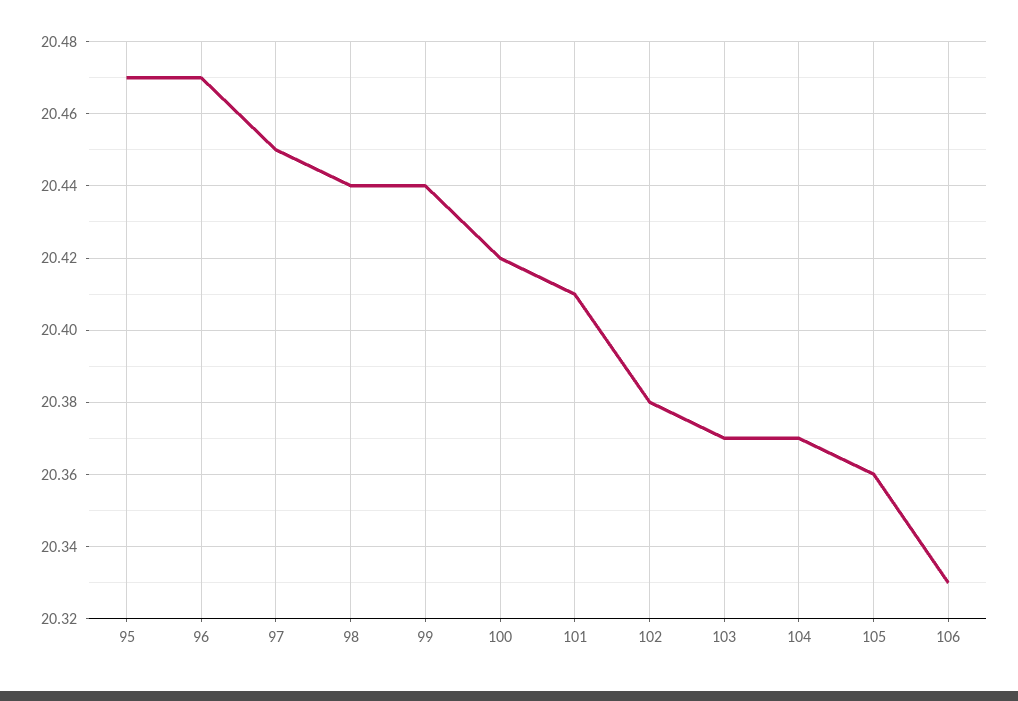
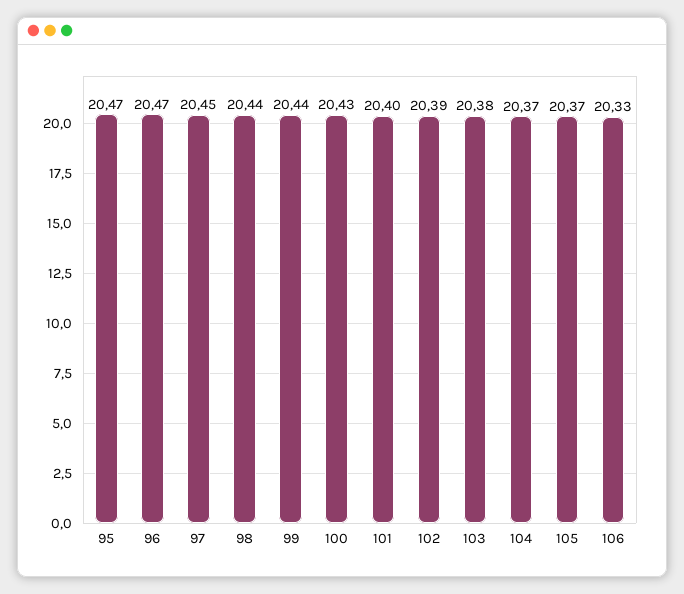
  {
    "95": 20.47,
    "96": 20.47,
    "97": 20.45,
    "98": 20.44,
    "99": 20.44,
-   "100": 20.42,
+   "100": 20.43,
-   "101": 20.41,
+   "101": 20.4,
-   "102": 20.38,
+   "102": 20.39,
-   "103": 20.37,
+   "103": 20.38,
    "104": 20.37,
-   "105": 20.36,
+   "105": 20.37,
    "106": 20.33
  }

